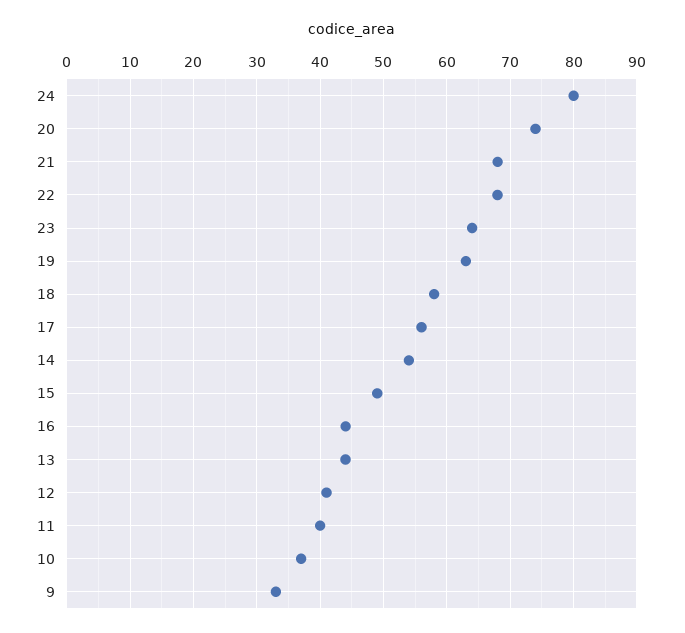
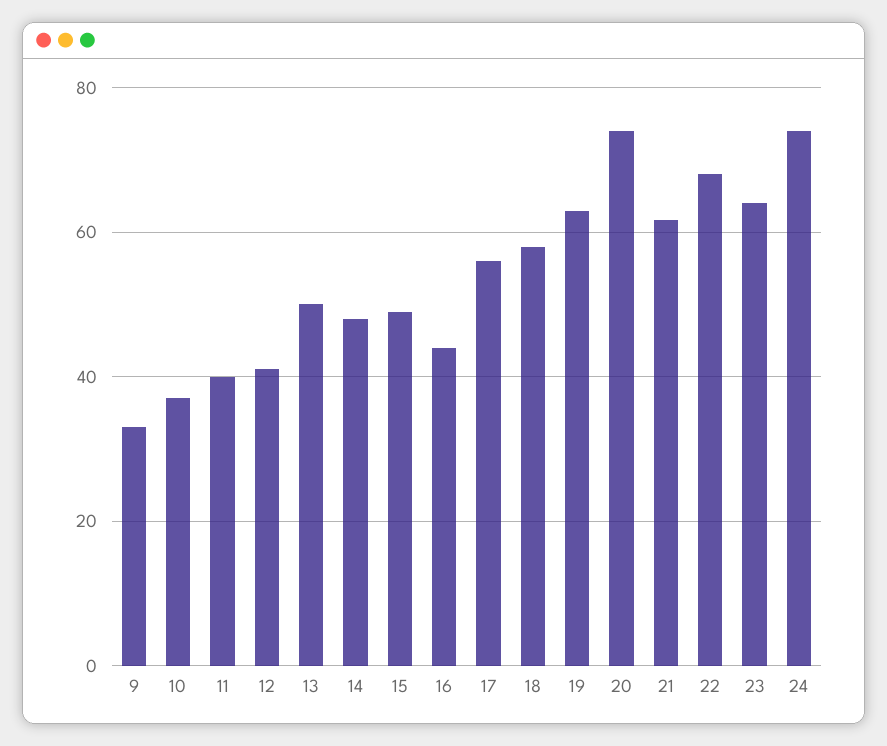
  {
-   "24": 80,
+   "24": 74,
    "20": 74,
-   "21": 68,
+   "21": 62,
    "22": 68,
    "23": 64,
    "19": 63,
    "18": 58,
    "17": 56,
-   "14": 54,
+   "14": 48,
    "15": 49,
    "16": 44,
-   "13": 44,
+   "13": 50,
    "12": 41,
    "11": 40,
    "10": 37,
    "9": 33
  }

